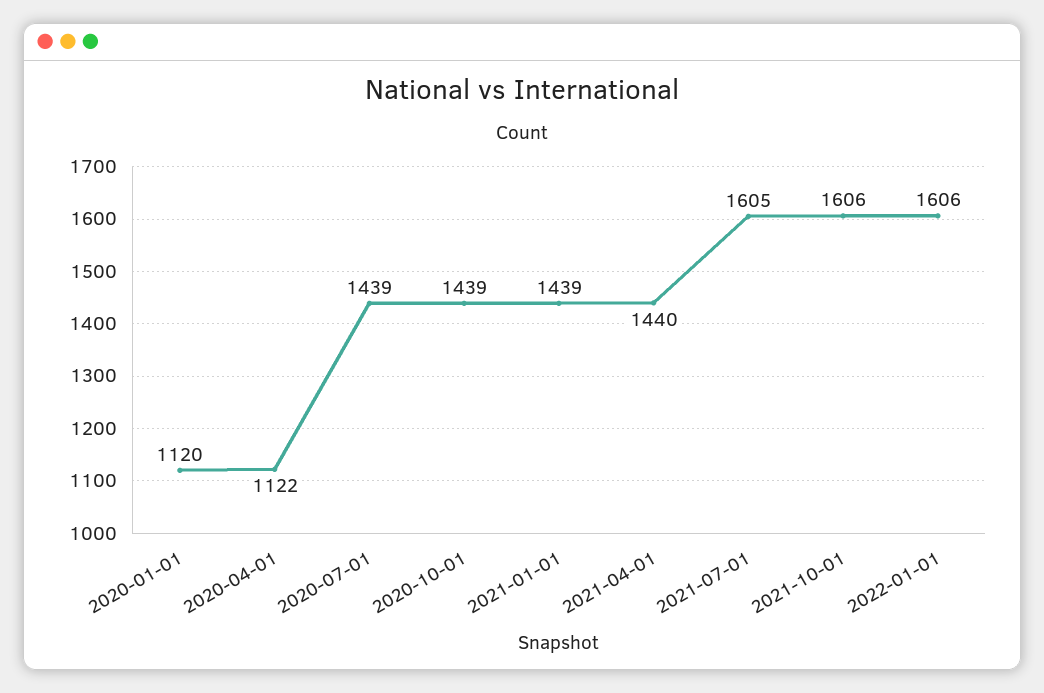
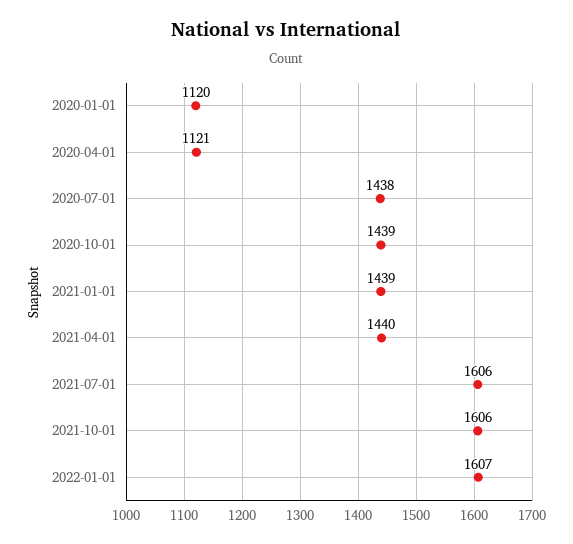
  {
    "2020-01-01": 1120,
-   "2020-04-01": 1122,
+   "2020-04-01": 1121,
-   "2020-07-01": 1439,
+   "2020-07-01": 1438,
    "2020-10-01": 1439,
    "2021-01-01": 1439,
    "2021-04-01": 1440,
-   "2021-07-01": 1605,
+   "2021-07-01": 1606,
    "2021-10-01": 1606,
-   "2022-01-01": 1606
+   "2022-01-01": 1607
  }

